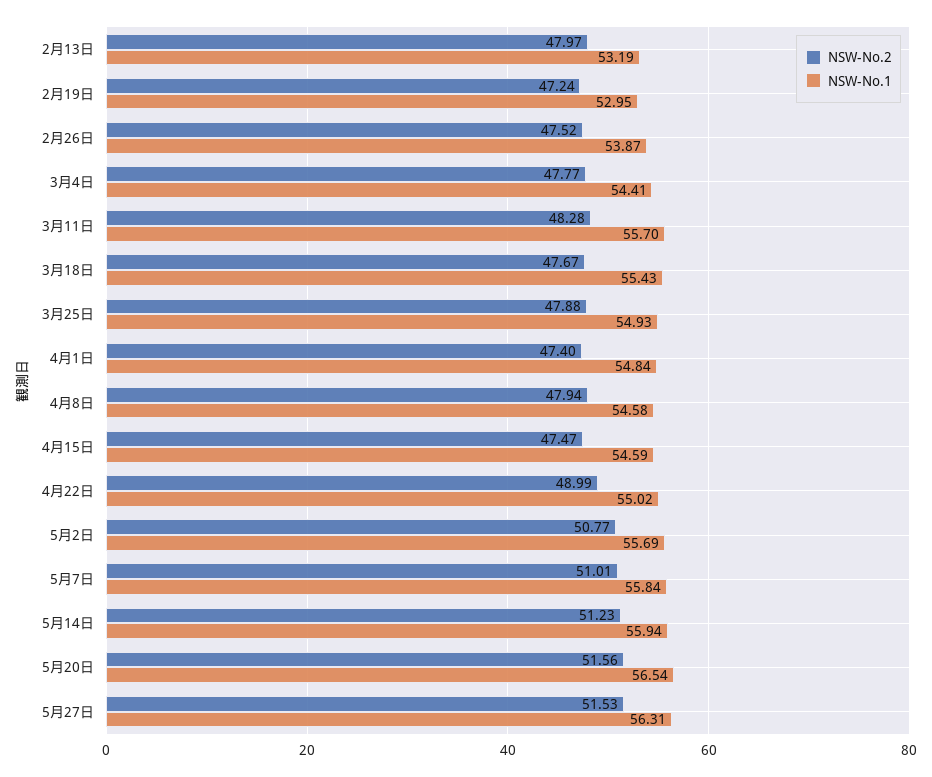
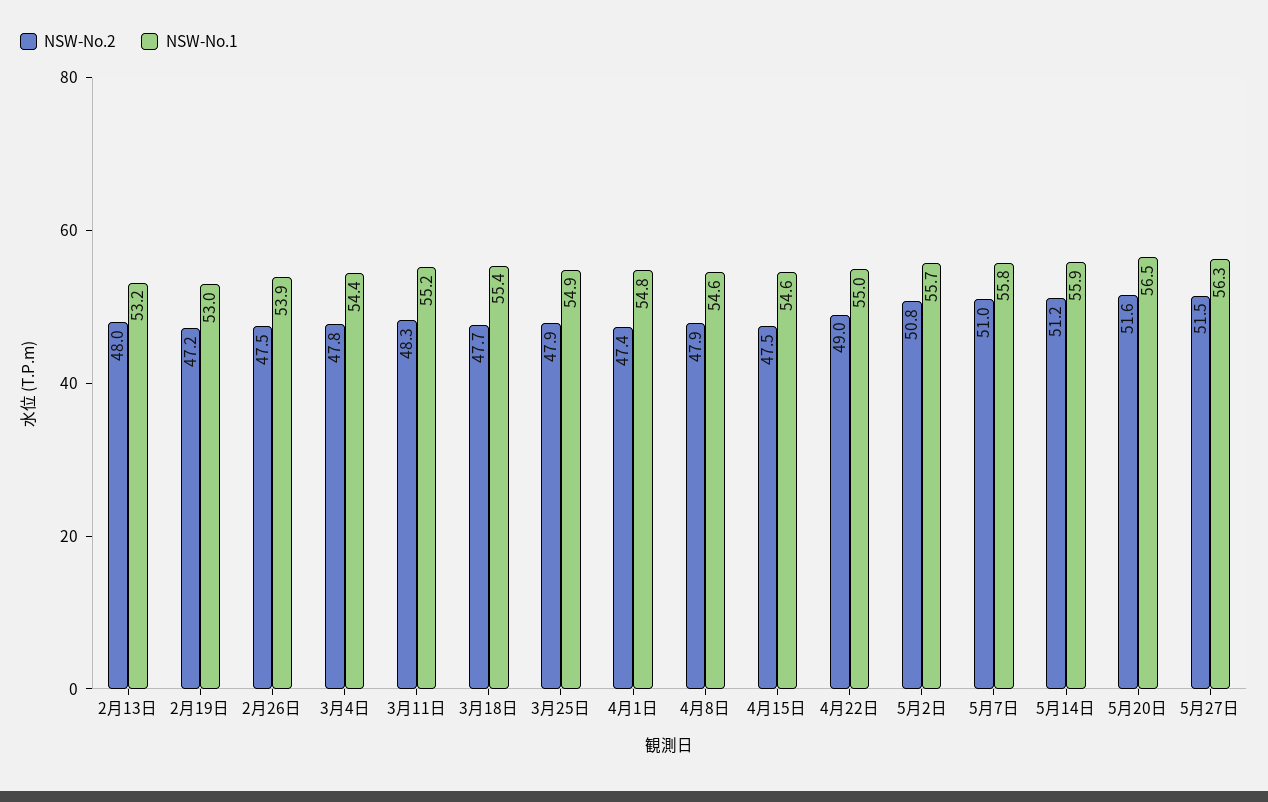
  {
    "NSW-No.2": {
      "2月13日": 47.97,
      "2月19日": 47.24,
      "2月26日": 47.52,
      "3月4日": 47.77,
      "3月11日": 48.28,
      "3月18日": 47.67,
      "3月25日": 47.88,
      "4月1日": 47.4,
      "4月8日": 47.94,
      "4月15日": 47.47,
      "4月22日": 48.99,
      "5月2日": 50.77,
      "5月7日": 51.01,
      "5月14日": 51.23,
      "5月20日": 51.56,
      "5月27日": 51.53
    },
    "NSW-No.1": {
      "2月13日": 53.19,
      "2月19日": 52.95,
      "2月26日": 53.87,
      "3月4日": 54.41,
-     "3月11日": 55.7,
+     "3月11日": 55.2,
      "3月18日": 55.43,
      "3月25日": 54.93,
      "4月1日": 54.84,
      "4月8日": 54.58,
      "4月15日": 54.59,
      "4月22日": 55.02,
      "5月2日": 55.69,
      "5月7日": 55.84,
      "5月14日": 55.94,
      "5月20日": 56.54,
      "5月27日": 56.31
    }
  }

